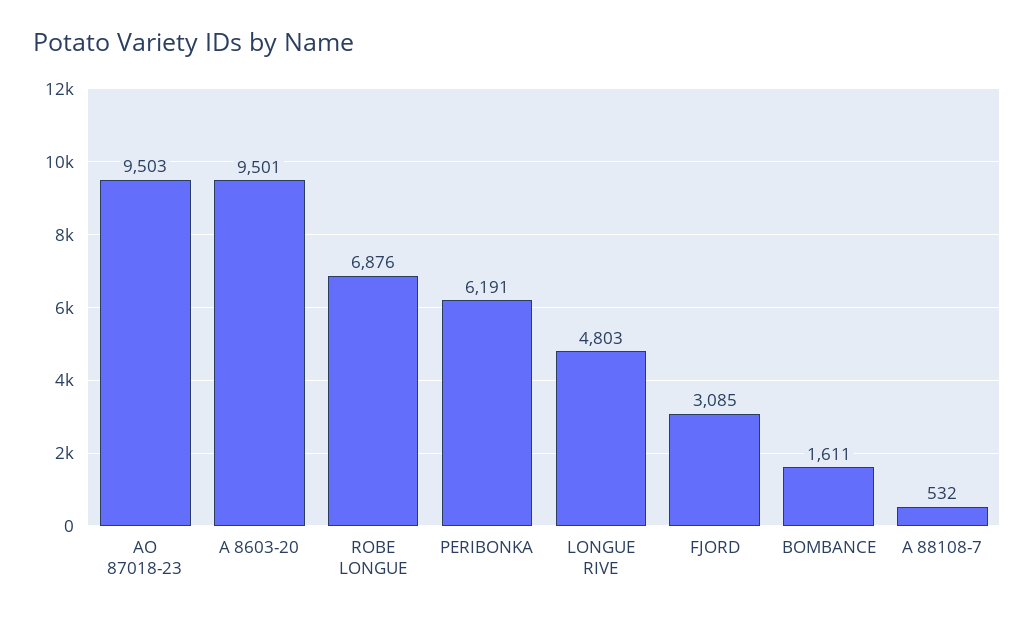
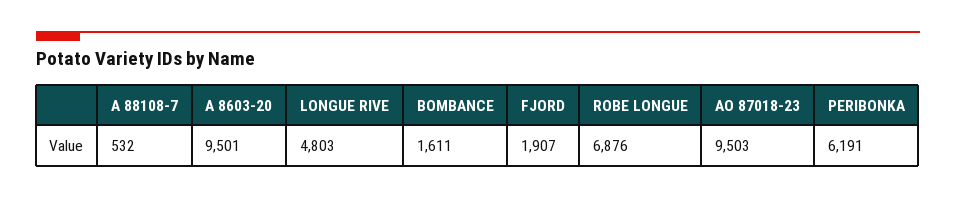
  {
    "AO 87018-23": 9503,
    "A 8603-20": 9501,
    "ROBE LONGUE": 6876,
    "PERIBONKA": 6191,
    "LONGUE RIVE": 4803,
-   "FJORD": 3085,
+   "FJORD": 1907,
    "BOMBANCE": 1611,
    "A 88108-7": 532
  }

